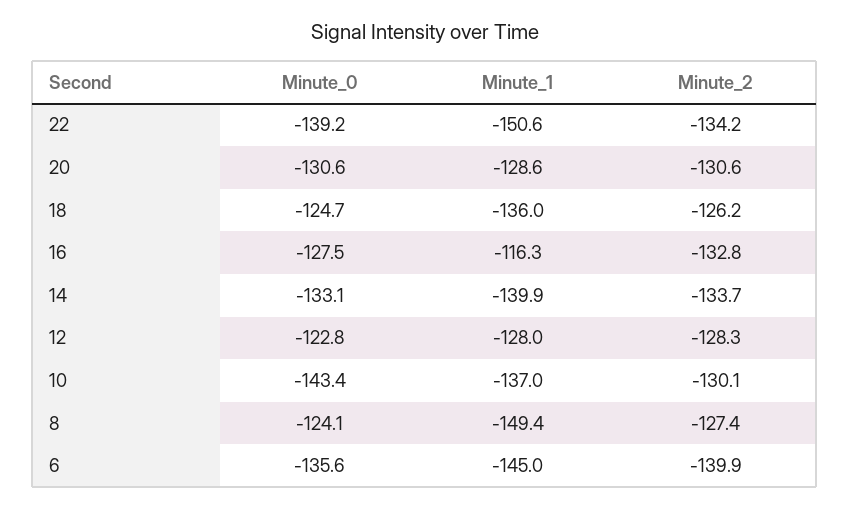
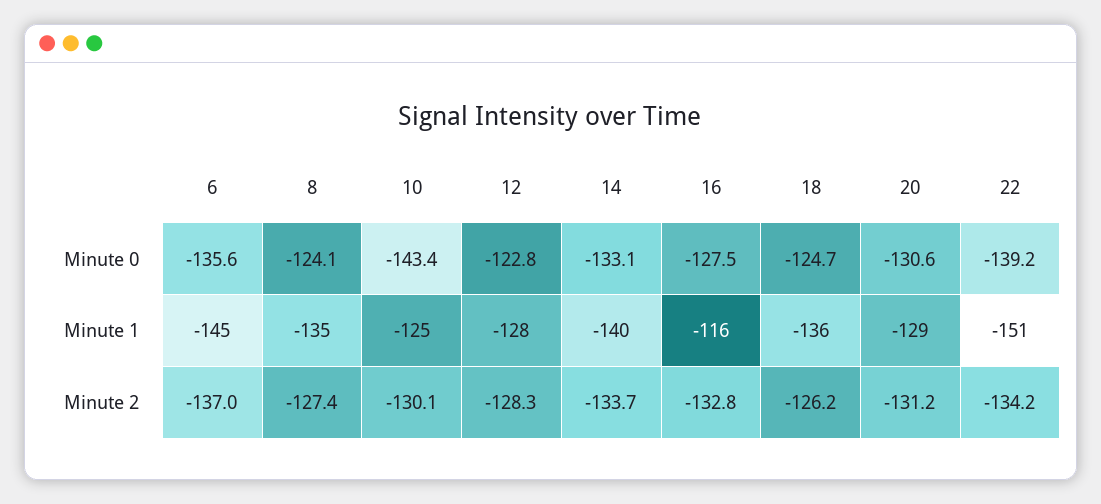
  {
    "Minute_0": {
      "22": -139.2,
      "20": -130.6,
      "18": -124.7,
      "16": -127.5,
      "14": -133.1,
      "12": -122.8,
      "10": -143.4,
      "8": -124.1,
      "6": -135.6
    },
    "Minute_1": {
      "22": -150.6,
      "20": -128.6,
      "18": -136,
      "16": -116.3,
      "14": -139.9,
      "12": -128,
-     "10": -137,
+     "10": -125,
-     "8": -149.4,
+     "8": -135,
      "6": -145
    },
    "Minute_2": {
      "22": -134.2,
-     "20": -130.6,
+     "20": -131.2,
      "18": -126.2,
      "16": -132.8,
      "14": -133.7,
      "12": -128.3,
      "10": -130.1,
      "8": -127.4,
-     "6": -139.9
+     "6": -137
    }
  }

